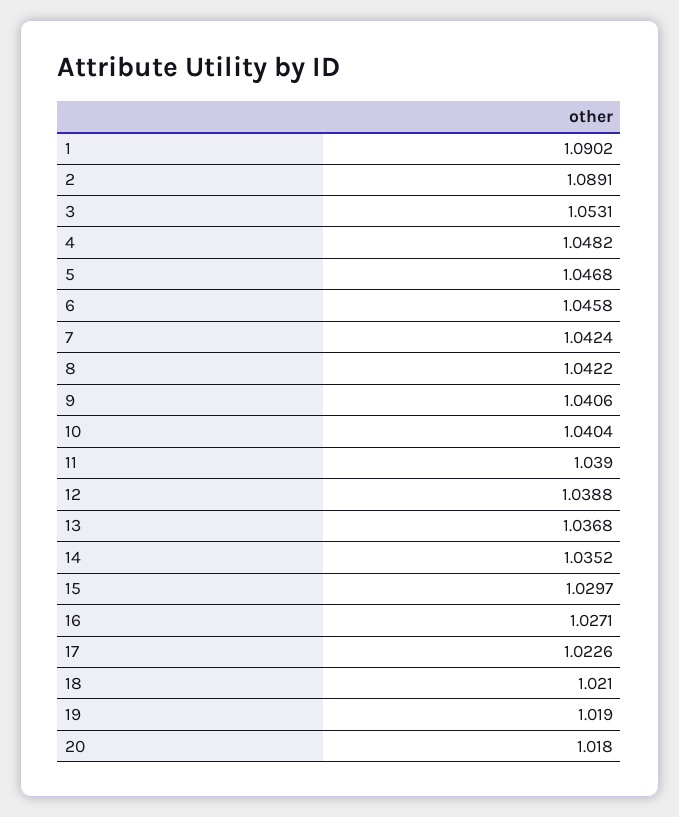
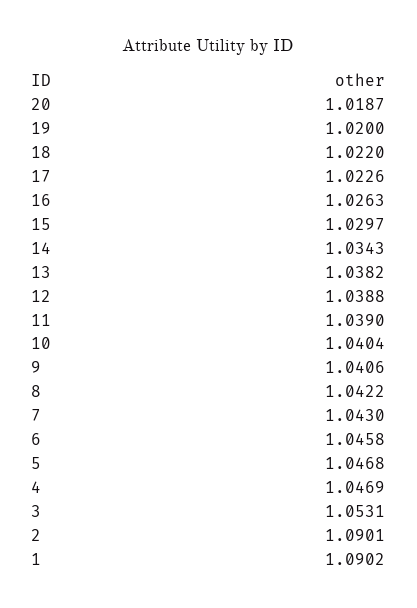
  {
    "1": 1.0902,
-   "2": 1.0891,
+   "2": 1.0901,
    "3": 1.0531,
-   "4": 1.0482,
+   "4": 1.0469,
    "5": 1.0468,
    "6": 1.0458,
-   "7": 1.0424,
+   "7": 1.043,
    "8": 1.0422,
    "9": 1.0406,
    "10": 1.0404,
    "11": 1.039,
    "12": 1.0388,
-   "13": 1.0368,
+   "13": 1.0382,
-   "14": 1.0352,
+   "14": 1.0343,
    "15": 1.0297,
-   "16": 1.0271,
+   "16": 1.0263,
    "17": 1.0226,
-   "18": 1.021,
+   "18": 1.022,
-   "19": 1.019,
+   "19": 1.02,
-   "20": 1.018
+   "20": 1.0187
  }

